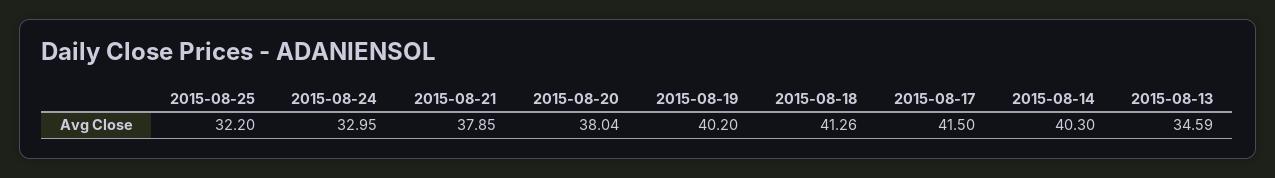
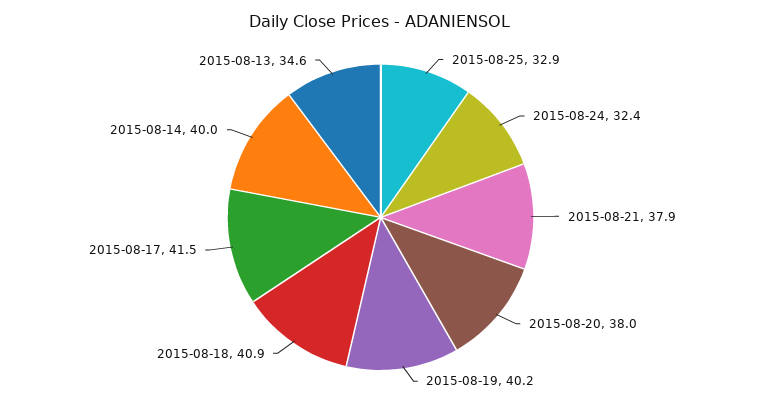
  {
-   "2015-08-25": 32.2,
+   "2015-08-25": 32.9,
-   "2015-08-24": 32.95,
+   "2015-08-24": 32.4,
    "2015-08-21": 37.85,
    "2015-08-20": 38.04,
    "2015-08-19": 40.2,
-   "2015-08-18": 41.26,
+   "2015-08-18": 40.9,
    "2015-08-17": 41.5,
-   "2015-08-14": 40.3,
+   "2015-08-14": 40,
    "2015-08-13": 34.59
  }

